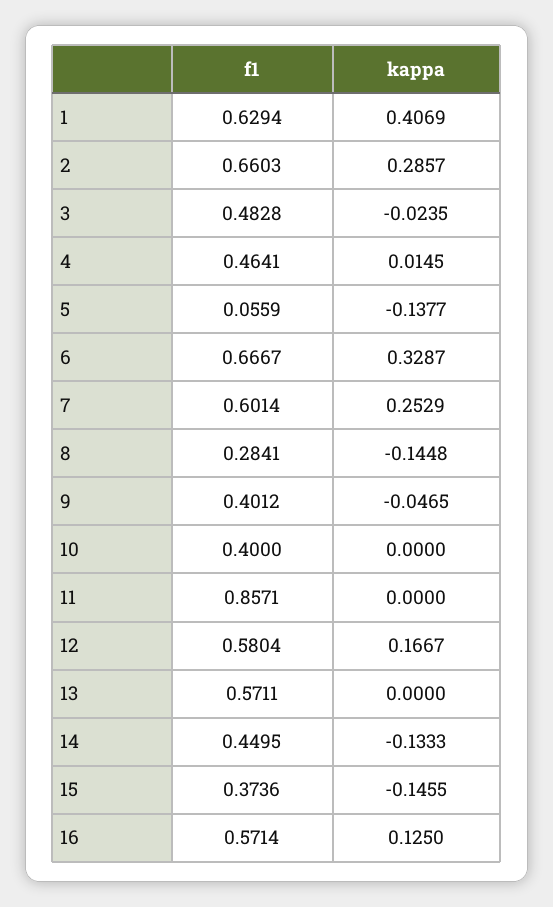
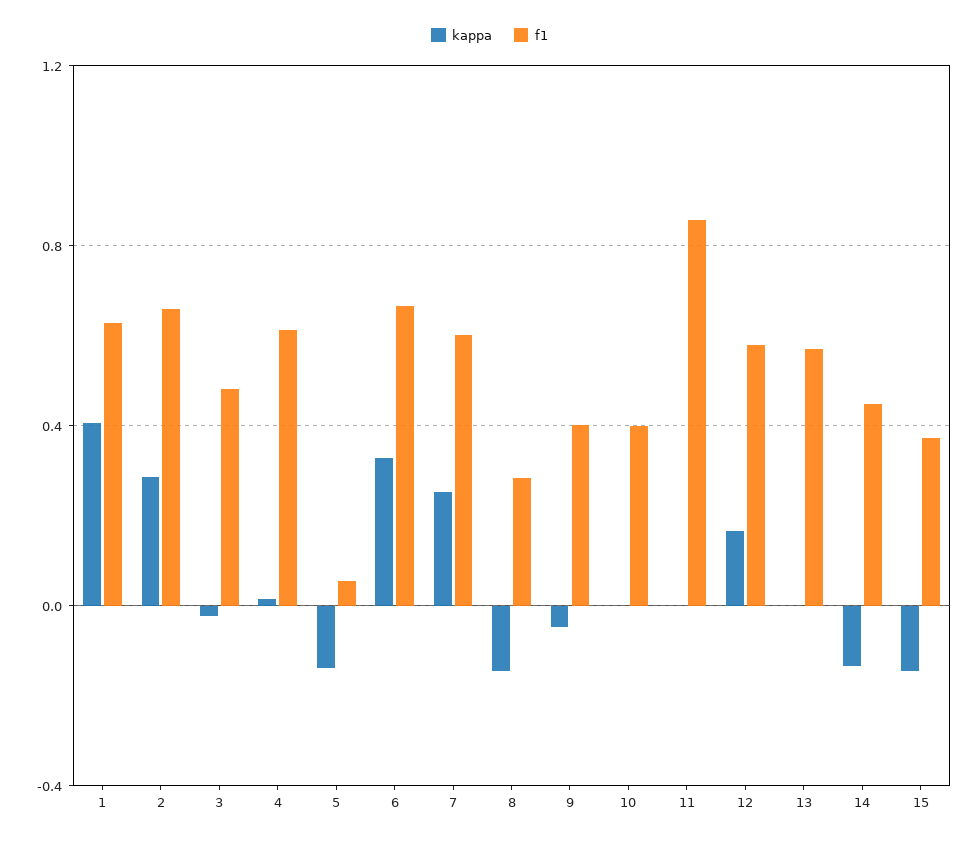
  {
    "f1": {
      "1": 0.6294,
      "2": 0.6603,
      "3": 0.4828,
-     "4": 0.4641,
+     "4": 0.6,
      "5": 0.0559,
      "6": 0.6667,
      "7": 0.6014,
      "8": 0.2841,
      "9": 0.4012,
      "10": 0.4,
      "11": 0.8571,
      "12": 0.5804,
      "13": 0.5711,
      "14": 0.4495,
-     "15": 0.3736,
+     "15": 0.3736
-     "16": 0.5714
    },
    "kappa": {
      "1": 0.4069,
      "2": 0.2857,
      "3": -0.0235,
      "4": 0.0145,
      "5": -0.1377,
      "6": 0.3287,
      "7": 0.2529,
      "8": -0.1448,
      "9": -0.0465,
      "10": 0,
      "11": 0,
      "12": 0.1667,
      "13": 0,
      "14": -0.1333,
-     "15": -0.1455,
+     "15": -0.1455
-     "16": 0.125
    }
  }

